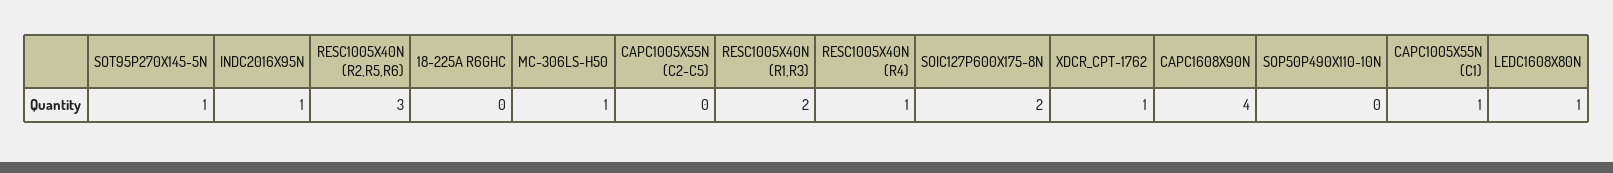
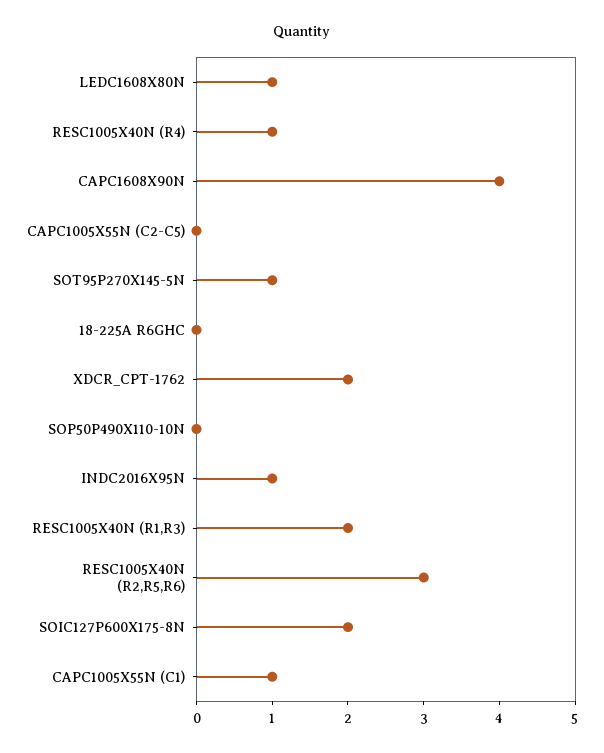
  {
    "SOT95P270X145-5N": 1,
    "INDC2016X95N": 1,
    "RESC1005X40N (R2,R5,R6)": 3,
    "18-225A R6GHC": 0,
-   "MC-306LS-H50": 1,
    "CAPC1005X55N (C2-C5)": 0,
    "RESC1005X40N (R1,R3)": 2,
    "RESC1005X40N (R4)": 1,
    "SOIC127P600X175-8N": 2,
-   "XDCR_CPT-1762": 1,
+   "XDCR_CPT-1762": 2,
    "CAPC1608X90N": 4,
    "SOP50P490X110-10N": 0,
    "CAPC1005X55N (C1)": 1,
    "LEDC1608X80N": 1
  }

